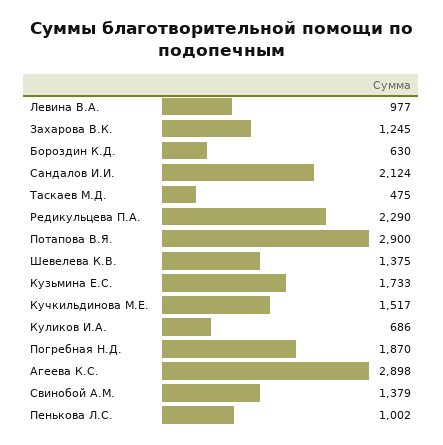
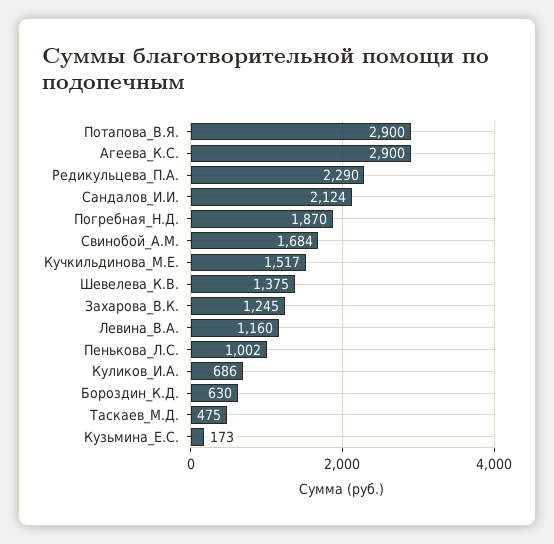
  {
-   "Левина В.А.": 977,
+   "Левина В.А.": 1160,
    "Захарова В.К.": 1245,
    "Бороздин К.Д.": 630,
    "Сандалов И.И.": 2124,
    "Таскаев М.Д.": 475,
    "Редикульцева П.А.": 2290,
    "Потапова В.Я.": 2900,
    "Шевелева К.В.": 1375,
-   "Кузьмина Е.С.": 1733,
+   "Кузьмина Е.С.": 173,
    "Кучкильдинова М.Е.": 1517,
    "Куликов И.А.": 686,
    "Погребная Н.Д.": 1870,
-   "Агеева К.С.": 2898,
+   "Агеева К.С.": 2900,
-   "Свинобой А.М.": 1379,
+   "Свинобой А.М.": 1684,
    "Пенькова Л.С.": 1002
  }

